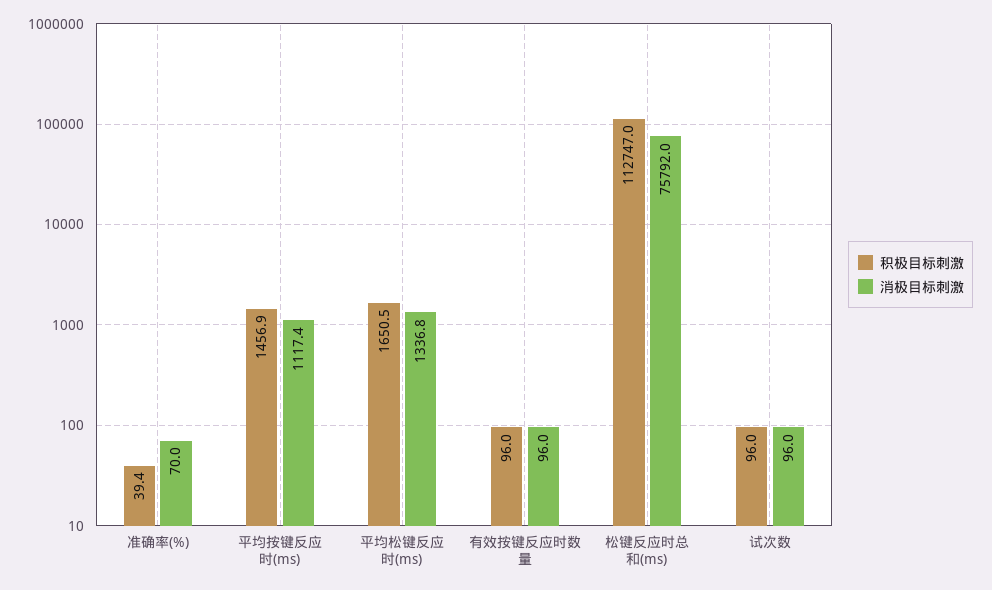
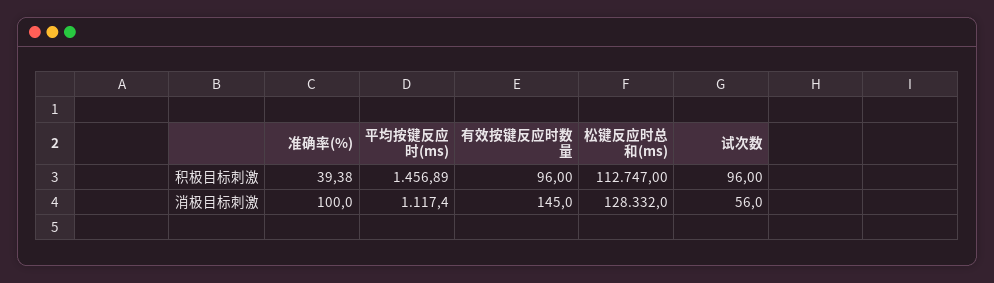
  {
    "积极目标刺激": {
      "准确率(%)": 39.38,
      "平均按键反应时(ms)": 1456.89,
-     "平均松键反应时(ms)": 1650.5,
      "有效按键反应时数量": 96,
      "松键反应时总和(ms)": 112747,
      "试次数": 96
    },
    "消极目标刺激": {
-     "准确率(%)": 70,
+     "准确率(%)": 100,
      "平均按键反应时(ms)": 1117.4,
-     "平均松键反应时(ms)": 1336.8,
-     "有效按键反应时数量": 96,
+     "有效按键反应时数量": 145,
-     "松键反应时总和(ms)": 75792,
+     "松键反应时总和(ms)": 128332,
-     "试次数": 96
+     "试次数": 56
    }
  }

